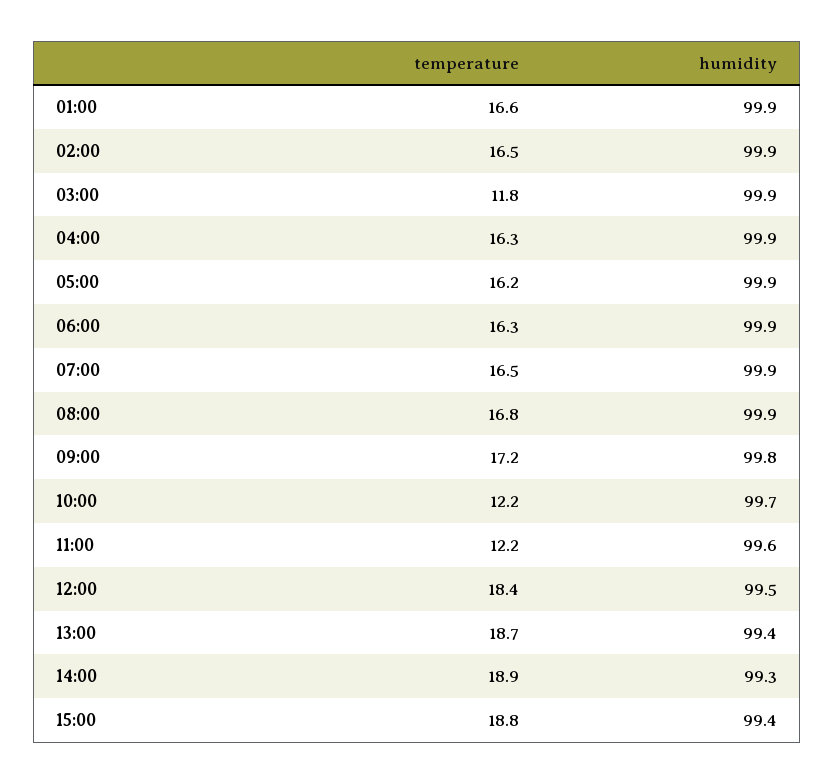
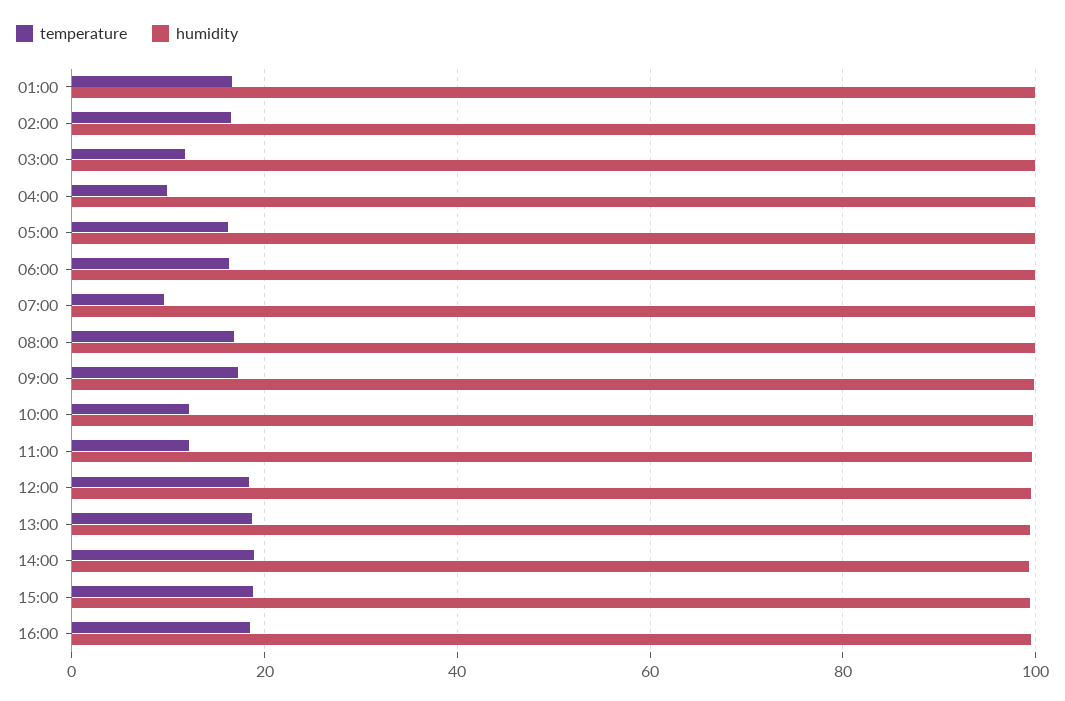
  {
    "temperature": {
      "01:00": 16.6,
      "02:00": 16.5,
      "03:00": 11.8,
-     "04:00": 16.3,
+     "04:00": 10,
      "05:00": 16.2,
      "06:00": 16.3,
-     "07:00": 16.5,
+     "07:00": 10,
      "08:00": 16.8,
      "09:00": 17.2,
      "10:00": 12.2,
      "11:00": 12.2,
      "12:00": 18.4,
      "13:00": 18.7,
      "14:00": 18.9,
-     "15:00": 18.8
+     "15:00": 18.8,
+     "16:00": 18
    },
    "humidity": {
      "01:00": 99.9,
      "02:00": 99.9,
      "03:00": 99.9,
      "04:00": 99.9,
      "05:00": 99.9,
      "06:00": 99.9,
      "07:00": 99.9,
      "08:00": 99.9,
      "09:00": 99.8,
      "10:00": 99.7,
      "11:00": 99.6,
      "12:00": 99.5,
      "13:00": 99.4,
      "14:00": 99.3,
-     "15:00": 99.4
+     "15:00": 99.4,
+     "16:00": 100
    }
  }

